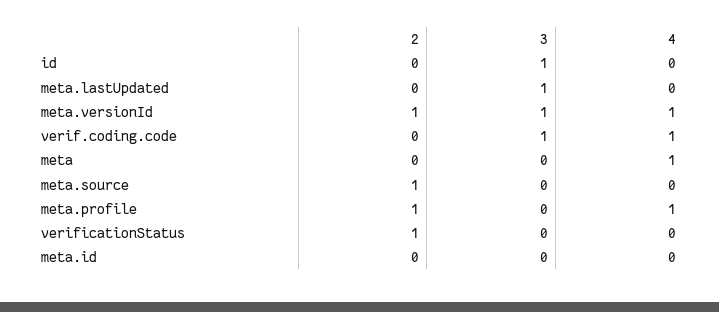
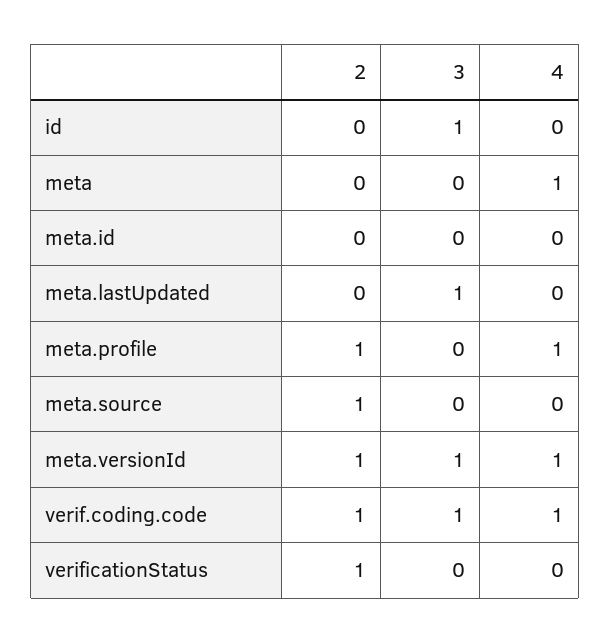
  {
    "2": {
      "id": 0,
      "meta.lastUpdated": 0,
      "meta.versionId": 1,
-     "verif.coding.code": 0,
+     "verif.coding.code": 1,
      "meta": 0,
      "meta.source": 1,
      "meta.profile": 1,
      "verificationStatus": 1,
      "meta.id": 0
    },
    "3": {
      "id": 1,
      "meta.lastUpdated": 1,
      "meta.versionId": 1,
      "verif.coding.code": 1,
      "meta": 0,
      "meta.source": 0,
      "meta.profile": 0,
      "verificationStatus": 0,
      "meta.id": 0
    },
    "4": {
      "id": 0,
      "meta.lastUpdated": 0,
      "meta.versionId": 1,
      "verif.coding.code": 1,
      "meta": 1,
      "meta.source": 0,
      "meta.profile": 1,
      "verificationStatus": 0,
      "meta.id": 0
    }
  }

